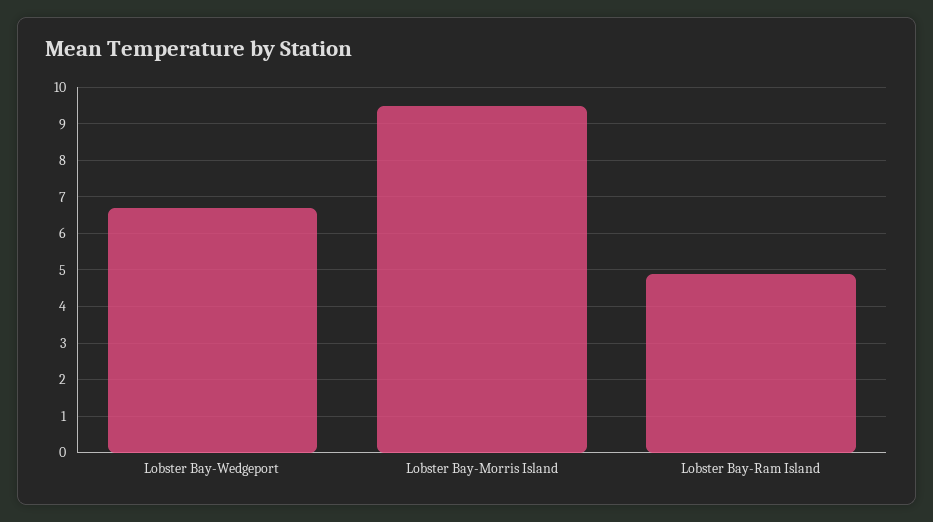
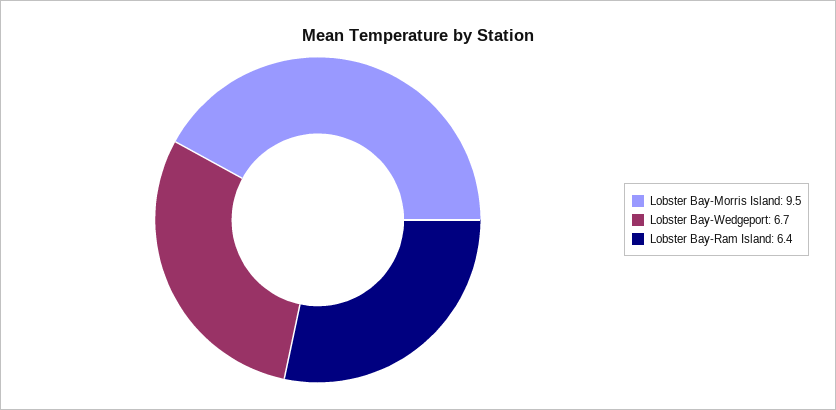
  {
    "Lobster Bay-Wedgeport": 6.7,
    "Lobster Bay-Morris Island": 9.5,
-   "Lobster Bay-Ram Island": 5
+   "Lobster Bay-Ram Island": 6.4
  }

